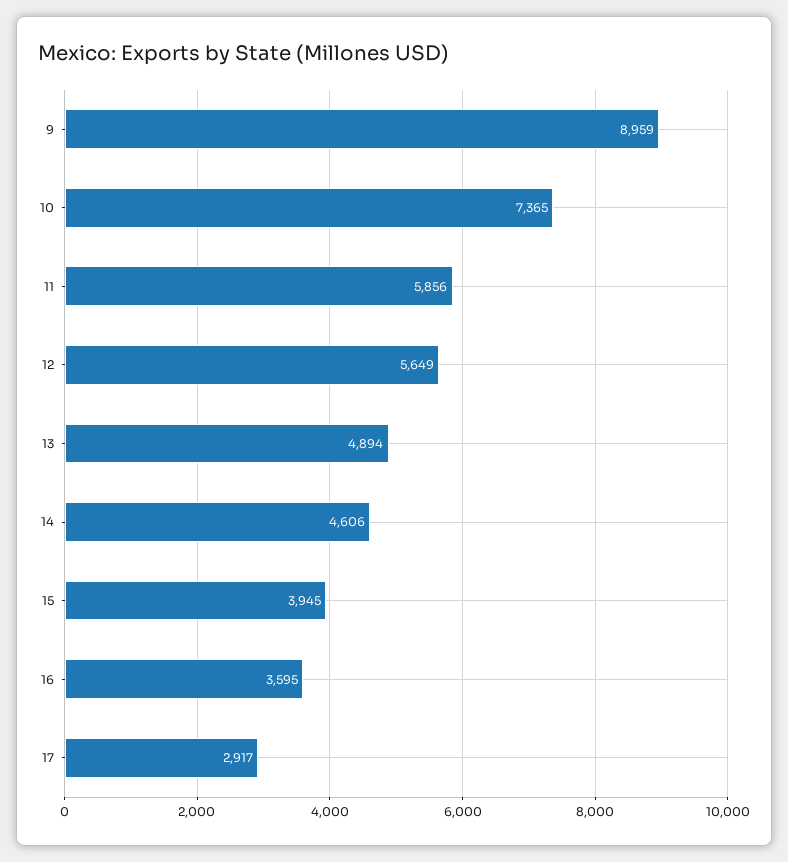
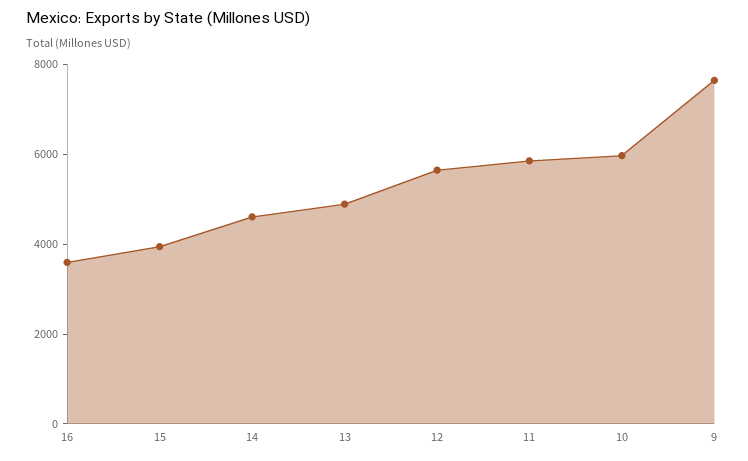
  {
-   "9": 8959,
+   "9": 7500,
-   "10": 7365,
+   "10": 6000,
    "11": 5856,
    "12": 5649,
    "13": 4894,
    "14": 4606,
    "15": 3945,
-   "16": 3595,
+   "16": 3595
-   "17": 2917
  }

